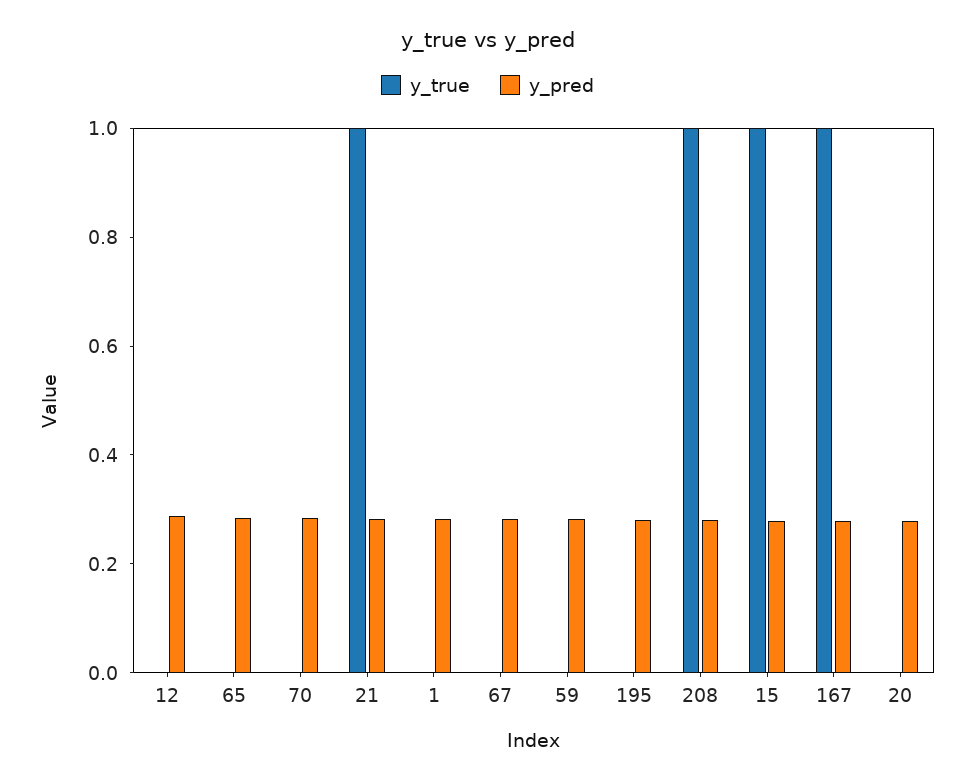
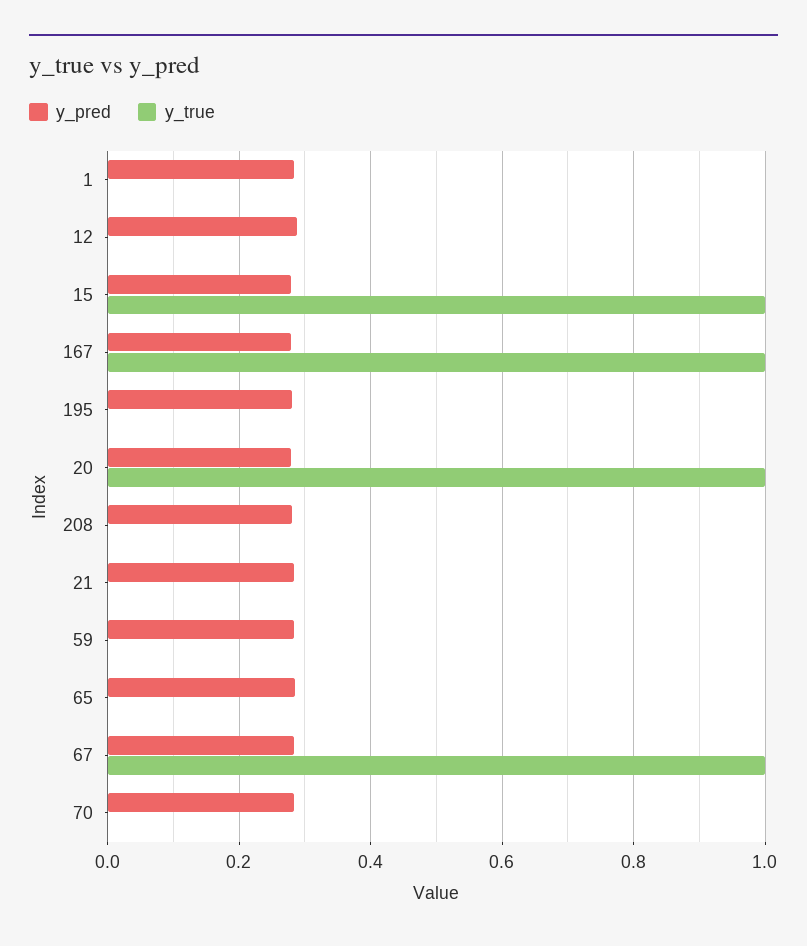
  {
    "y_true": {
      "12": 0,
      "65": 0,
      "70": 0,
-     "21": 1,
+     "21": 0,
      "1": 0,
-     "67": 0,
+     "67": 1,
      "59": 0,
      "195": 0,
-     "208": 1,
+     "208": 0,
      "15": 1,
      "167": 1,
-     "20": 0
+     "20": 1
    },
    "y_pred": {
      "12": 0.28,
      "65": 0.28,
      "70": 0.28,
      "21": 0.28,
      "1": 0.28,
      "67": 0.28,
      "59": 0.28,
      "195": 0.28,
      "208": 0.28,
      "15": 0.28,
      "167": 0.28,
      "20": 0.28
    }
  }

